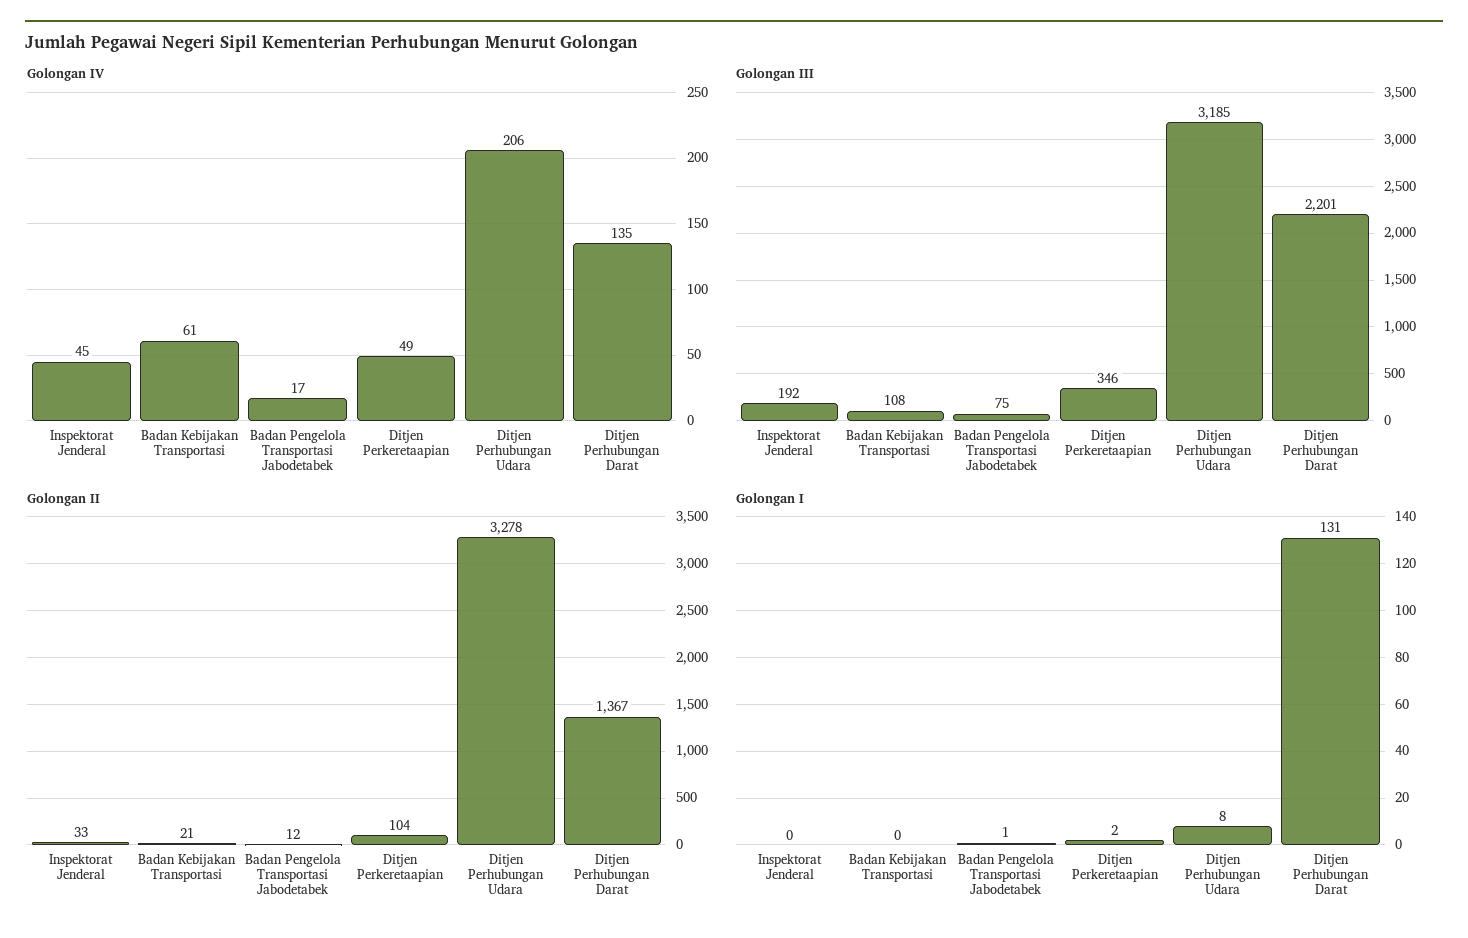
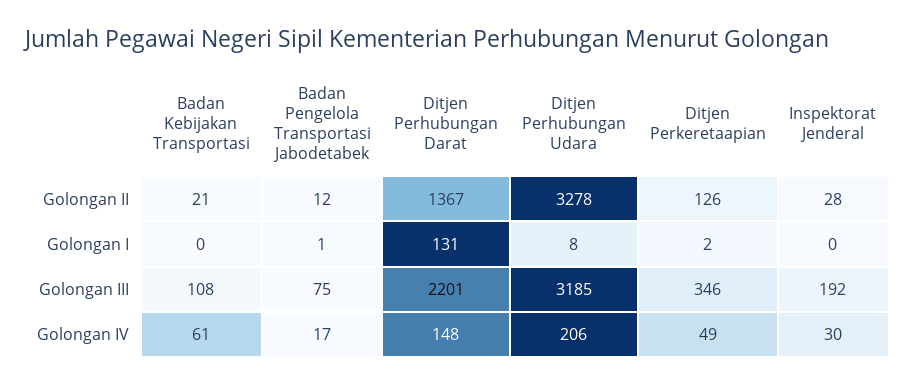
  {
    "Golongan IV": {
-     "Inspektorat Jenderal": 45,
+     "Inspektorat Jenderal": 30,
      "Badan Kebijakan Transportasi": 61,
      "Badan Pengelola Transportasi Jabodetabek": 17,
      "Ditjen Perkeretaapian": 49,
      "Ditjen Perhubungan Udara": 206,
-     "Ditjen Perhubungan Darat": 135
+     "Ditjen Perhubungan Darat": 148
    },
    "Golongan III": {
      "Inspektorat Jenderal": 192,
      "Badan Kebijakan Transportasi": 108,
      "Badan Pengelola Transportasi Jabodetabek": 75,
      "Ditjen Perkeretaapian": 346,
      "Ditjen Perhubungan Udara": 3185,
      "Ditjen Perhubungan Darat": 2201
    },
    "Golongan II": {
-     "Inspektorat Jenderal": 33,
+     "Inspektorat Jenderal": 28,
      "Badan Kebijakan Transportasi": 21,
      "Badan Pengelola Transportasi Jabodetabek": 12,
-     "Ditjen Perkeretaapian": 104,
+     "Ditjen Perkeretaapian": 126,
      "Ditjen Perhubungan Udara": 3278,
      "Ditjen Perhubungan Darat": 1367
    },
    "Golongan I": {
      "Inspektorat Jenderal": 0,
      "Badan Kebijakan Transportasi": 0,
      "Badan Pengelola Transportasi Jabodetabek": 1,
      "Ditjen Perkeretaapian": 2,
      "Ditjen Perhubungan Udara": 8,
      "Ditjen Perhubungan Darat": 131
    }
  }

